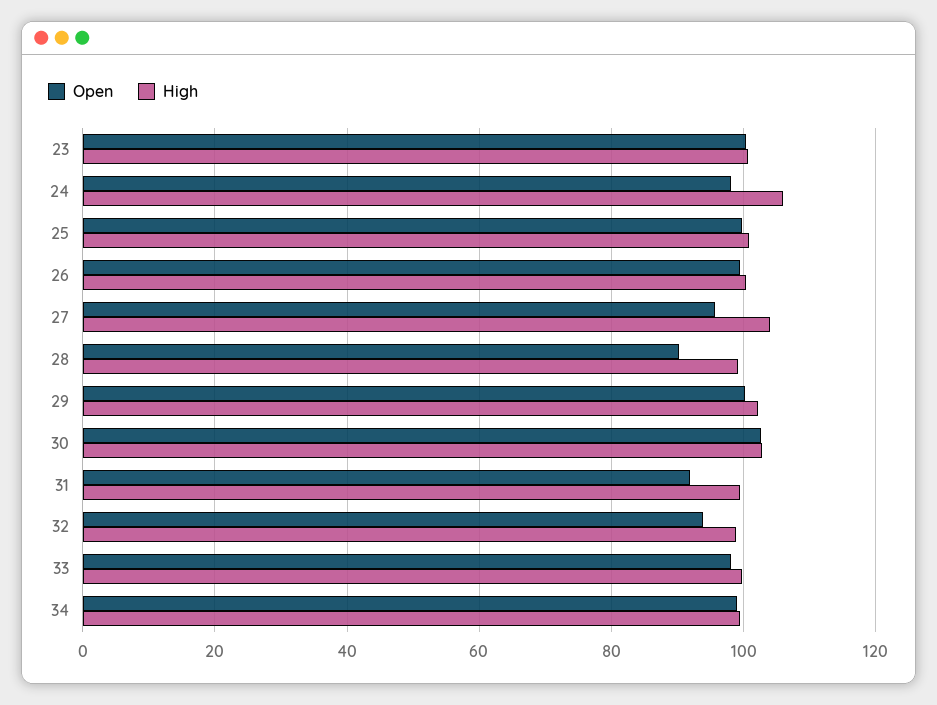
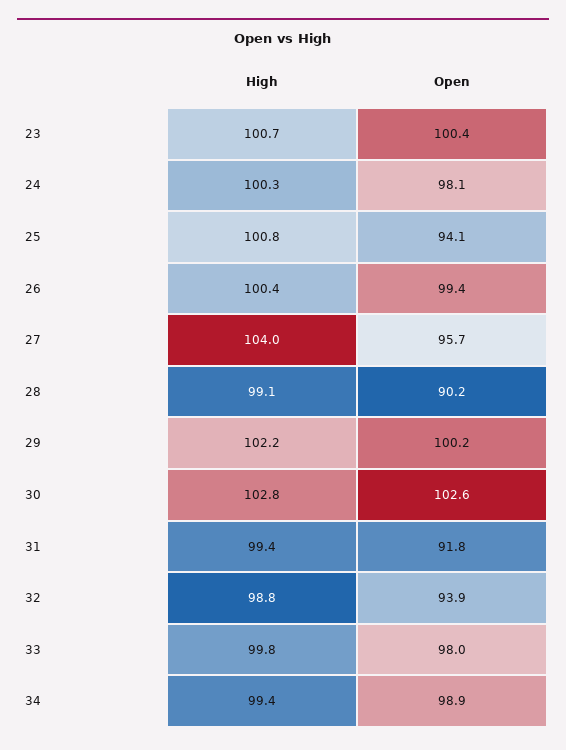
  {
    "Open": {
      "23": 100.4,
      "24": 98.1,
-     "25": 100,
+     "25": 94.1,
      "26": 99.4,
      "27": 95.7,
      "28": 90.2,
      "29": 100.2,
      "30": 102.6,
      "31": 91.8,
      "32": 93.9,
      "33": 98,
      "34": 98.9
    },
    "High": {
      "23": 100.7,
-     "24": 106,
+     "24": 100.3,
      "25": 100.8,
      "26": 100.4,
      "27": 104,
      "28": 99.1,
      "29": 102.2,
      "30": 102.8,
      "31": 99.4,
      "32": 98.8,
      "33": 99.8,
      "34": 99.4
    }
  }

